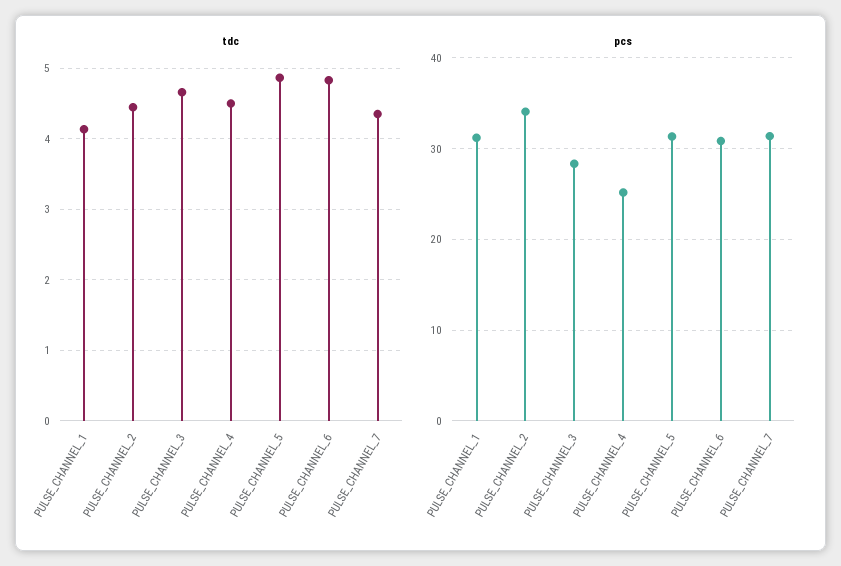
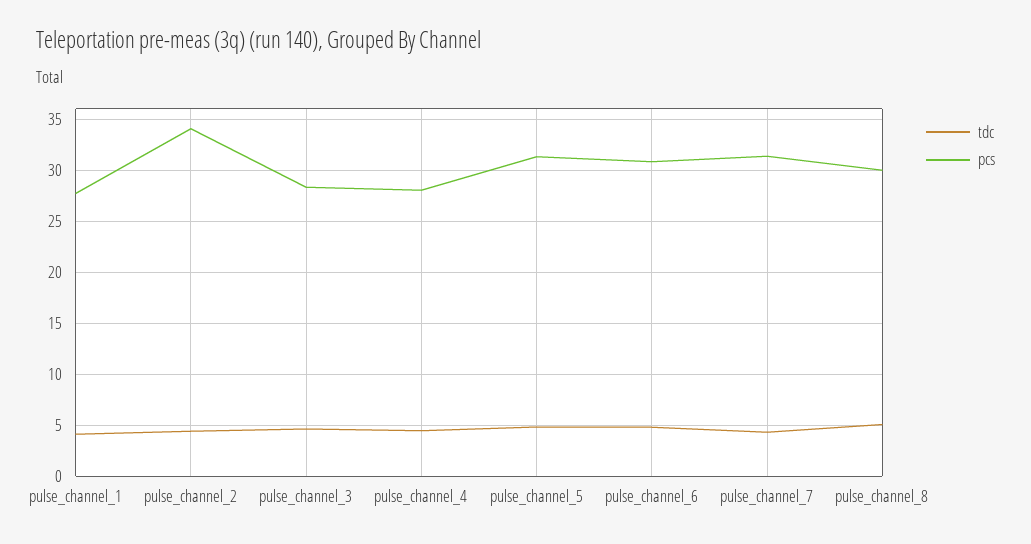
  {
    "tdc": {
      "PULSE_CHANNEL_1": 4.1,
      "PULSE_CHANNEL_2": 4.4,
      "PULSE_CHANNEL_3": 4.7,
      "PULSE_CHANNEL_4": 4.5,
      "PULSE_CHANNEL_5": 4.9,
      "PULSE_CHANNEL_6": 4.8,
-     "PULSE_CHANNEL_7": 4.4
+     "PULSE_CHANNEL_7": 4.4,
+     "pulse_channel_8": 5
    },
    "pcs": {
-     "PULSE_CHANNEL_1": 31,
+     "PULSE_CHANNEL_1": 28,
      "PULSE_CHANNEL_2": 34,
      "PULSE_CHANNEL_3": 28,
-     "PULSE_CHANNEL_4": 25,
+     "PULSE_CHANNEL_4": 28,
      "PULSE_CHANNEL_5": 31,
      "PULSE_CHANNEL_6": 31,
-     "PULSE_CHANNEL_7": 31
+     "PULSE_CHANNEL_7": 31,
+     "pulse_channel_8": 30
    }
  }

